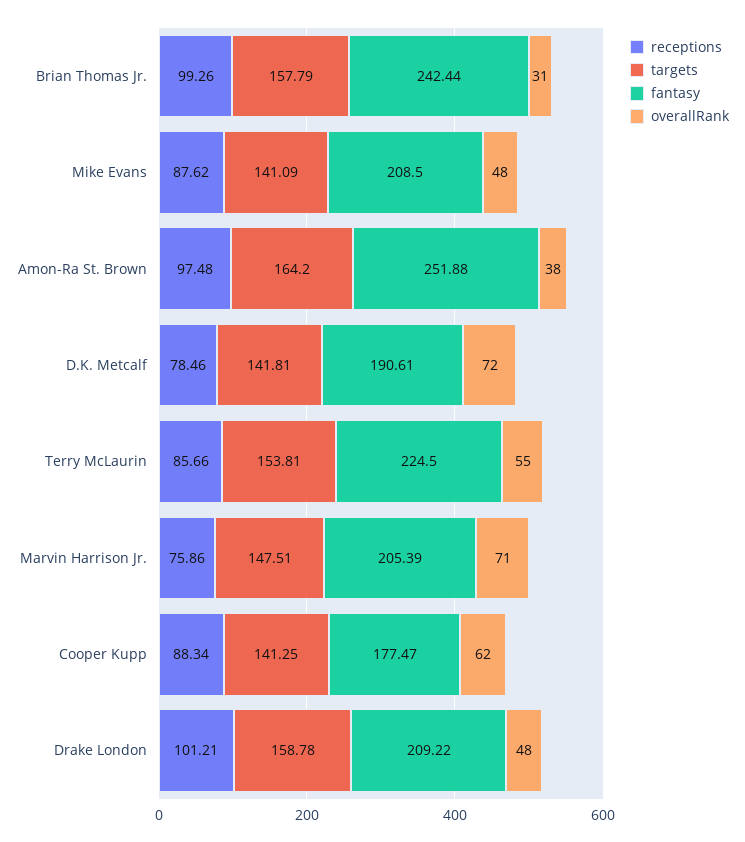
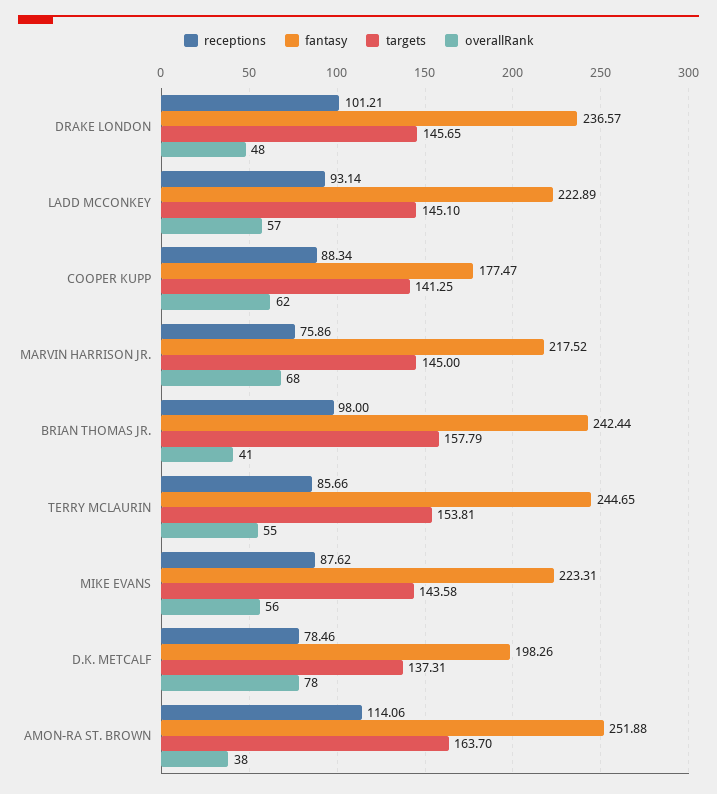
  {
    "receptions": {
-     "Brian Thomas Jr.": 99.26,
+     "Brian Thomas Jr.": 98,
      "Mike Evans": 87.62,
-     "Amon-Ra St. Brown": 97.48,
+     "Amon-Ra St. Brown": 114.06,
      "D.K. Metcalf": 78.46,
      "Terry McLaurin": 85.66,
      "Marvin Harrison Jr.": 75.86,
      "Cooper Kupp": 88.34,
-     "Drake London": 101.21
+     "Drake London": 101.21,
+     "LADD MCCONKEY": 93.14
    },
    "targets": {
      "Brian Thomas Jr.": 157.79,
-     "Mike Evans": 141.09,
+     "Mike Evans": 143.58,
-     "Amon-Ra St. Brown": 164.2,
+     "Amon-Ra St. Brown": 163.7,
-     "D.K. Metcalf": 141.81,
+     "D.K. Metcalf": 137.31,
      "Terry McLaurin": 153.81,
-     "Marvin Harrison Jr.": 147.51,
+     "Marvin Harrison Jr.": 145,
      "Cooper Kupp": 141.25,
-     "Drake London": 158.78
+     "Drake London": 145.65,
+     "LADD MCCONKEY": 145.1
    },
    "fantasy": {
      "Brian Thomas Jr.": 242.44,
-     "Mike Evans": 208.5,
+     "Mike Evans": 223.31,
      "Amon-Ra St. Brown": 251.88,
-     "D.K. Metcalf": 190.61,
+     "D.K. Metcalf": 198.26,
-     "Terry McLaurin": 224.5,
+     "Terry McLaurin": 244.65,
-     "Marvin Harrison Jr.": 205.39,
+     "Marvin Harrison Jr.": 217.52,
      "Cooper Kupp": 177.47,
-     "Drake London": 209.22
+     "Drake London": 236.57,
+     "LADD MCCONKEY": 222.89
    },
    "overallRank": {
-     "Brian Thomas Jr.": 31,
+     "Brian Thomas Jr.": 41,
-     "Mike Evans": 48,
+     "Mike Evans": 56,
      "Amon-Ra St. Brown": 38,
-     "D.K. Metcalf": 72,
+     "D.K. Metcalf": 78,
      "Terry McLaurin": 55,
-     "Marvin Harrison Jr.": 71,
+     "Marvin Harrison Jr.": 68,
      "Cooper Kupp": 62,
-     "Drake London": 48
+     "Drake London": 48,
+     "LADD MCCONKEY": 57
    }
  }

